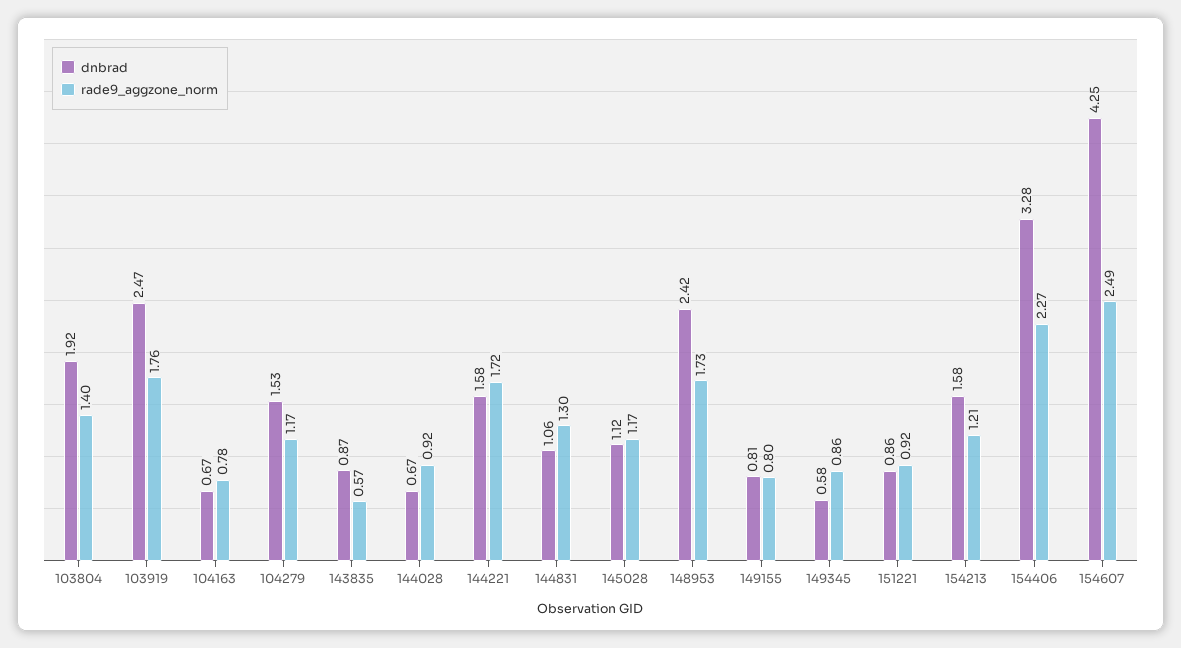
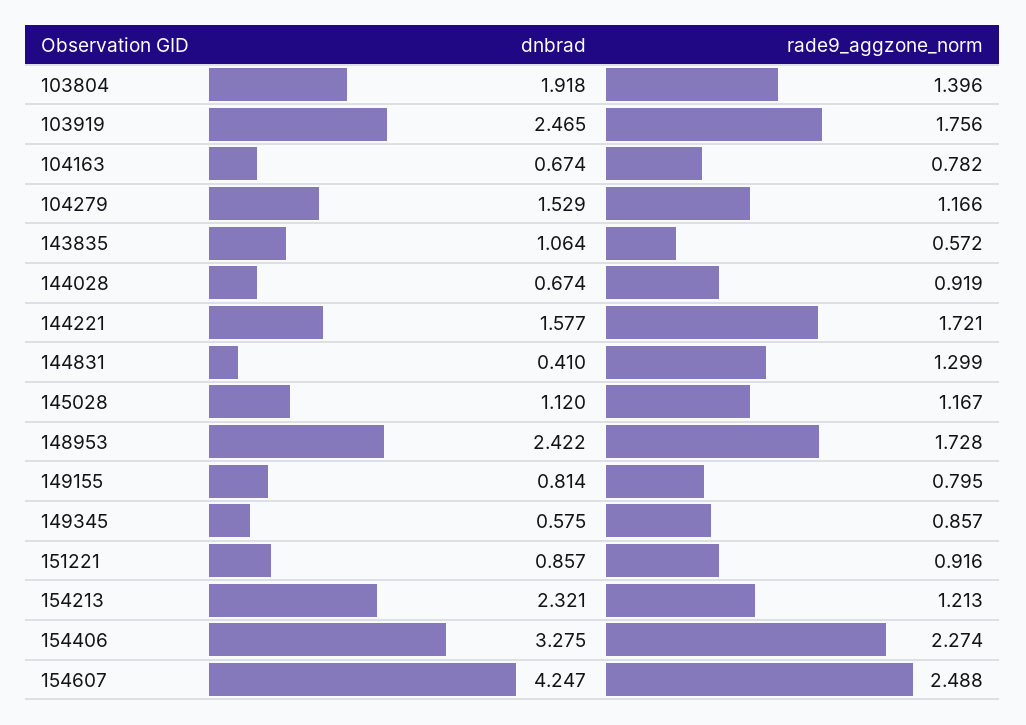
  {
    "dnbrad": {
      "103804": 1.918,
      "103919": 2.465,
      "104163": 0.674,
      "104279": 1.529,
-     "143835": 0.87,
+     "143835": 1.064,
      "144028": 0.674,
      "144221": 1.577,
-     "144831": 1.06,
+     "144831": 0.41,
      "145028": 1.12,
      "148953": 2.422,
      "149155": 0.814,
      "149345": 0.575,
      "151221": 0.857,
-     "154213": 1.58,
+     "154213": 2.321,
      "154406": 3.275,
      "154607": 4.247
    },
    "rade9_aggzone_norm": {
      "103804": 1.396,
      "103919": 1.756,
      "104163": 0.782,
      "104279": 1.166,
      "143835": 0.572,
      "144028": 0.919,
      "144221": 1.721,
      "144831": 1.299,
      "145028": 1.167,
      "148953": 1.728,
      "149155": 0.795,
      "149345": 0.857,
      "151221": 0.916,
      "154213": 1.213,
      "154406": 2.274,
      "154607": 2.488
    }
  }

